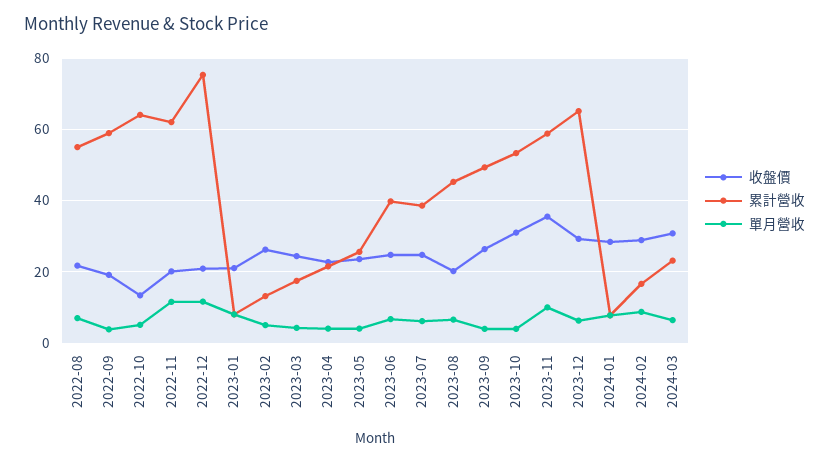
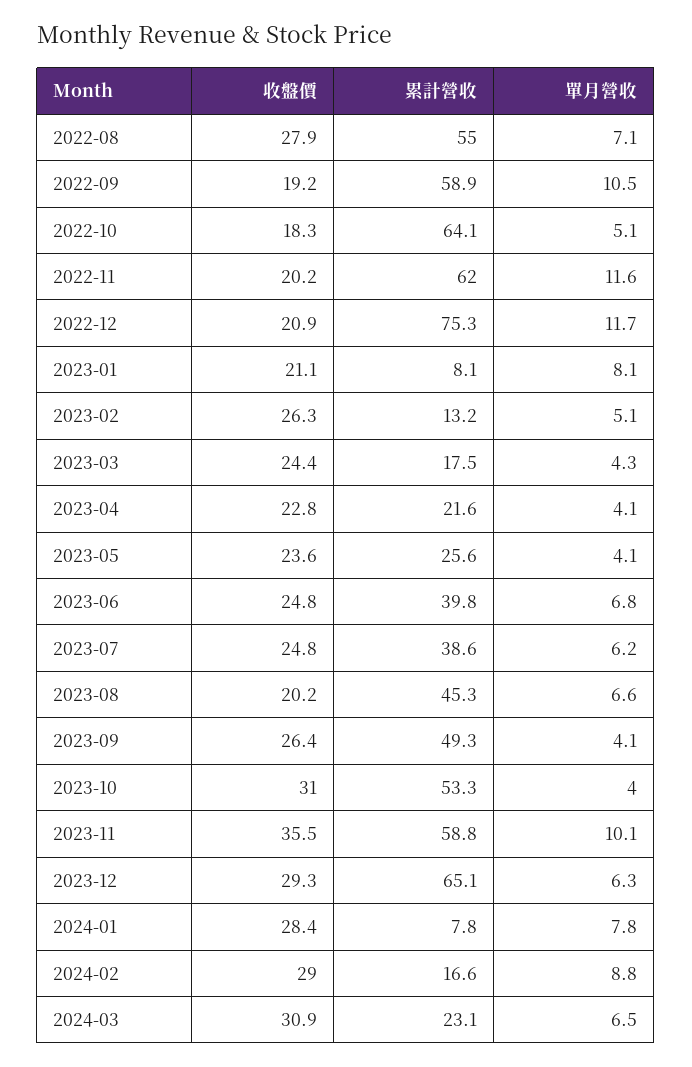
  {
    "收盤價": {
-     "2022-08": 22,
+     "2022-08": 27.9,
      "2022-09": 19.2,
-     "2022-10": 14,
+     "2022-10": 18.3,
      "2022-11": 20.2,
      "2022-12": 20.9,
      "2023-01": 21.1,
      "2023-02": 26.3,
      "2023-03": 24.4,
      "2023-04": 22.8,
      "2023-05": 23.6,
      "2023-06": 24.8,
      "2023-07": 24.8,
      "2023-08": 20.2,
      "2023-09": 26.4,
      "2023-10": 31,
      "2023-11": 35.5,
      "2023-12": 29.3,
      "2024-01": 28.4,
      "2024-02": 29,
      "2024-03": 30.9
    },
    "累計營收": {
      "2022-08": 55,
      "2022-09": 58.9,
      "2022-10": 64.1,
      "2022-11": 62,
      "2022-12": 75.3,
      "2023-01": 8.1,
      "2023-02": 13.2,
      "2023-03": 17.5,
      "2023-04": 21.6,
      "2023-05": 25.6,
      "2023-06": 39.8,
      "2023-07": 38.6,
      "2023-08": 45.3,
      "2023-09": 49.3,
      "2023-10": 53.3,
      "2023-11": 58.8,
      "2023-12": 65.1,
      "2024-01": 7.8,
      "2024-02": 16.6,
      "2024-03": 23.1
    },
    "單月營收": {
      "2022-08": 7.1,
-     "2022-09": 4,
+     "2022-09": 10.5,
      "2022-10": 5.1,
      "2022-11": 11.6,
      "2022-12": 11.7,
      "2023-01": 8.1,
      "2023-02": 5.1,
      "2023-03": 4.3,
      "2023-04": 4.1,
      "2023-05": 4.1,
      "2023-06": 6.8,
      "2023-07": 6.2,
      "2023-08": 6.6,
      "2023-09": 4.1,
      "2023-10": 4,
      "2023-11": 10.1,
      "2023-12": 6.3,
      "2024-01": 7.8,
      "2024-02": 8.8,
      "2024-03": 6.5
    }
  }

